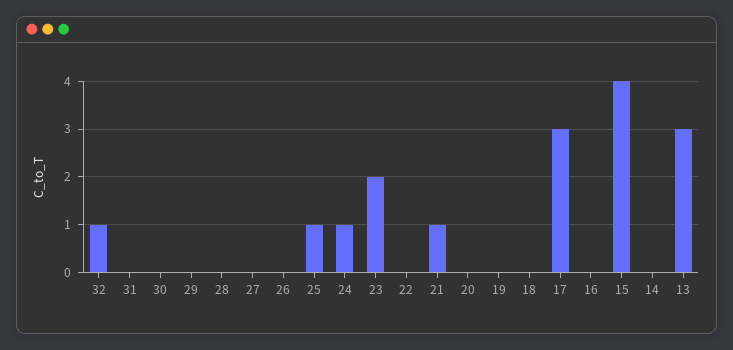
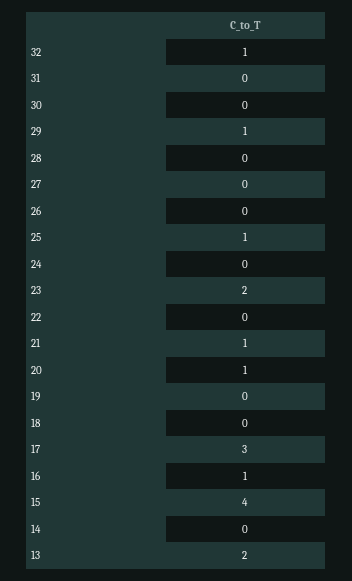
  {
    "32": 1,
    "31": 0,
    "30": 0,
-   "29": 0,
+   "29": 1,
    "28": 0,
    "27": 0,
    "26": 0,
    "25": 1,
-   "24": 1,
+   "24": 0,
    "23": 2,
    "22": 0,
    "21": 1,
-   "20": 0,
+   "20": 1,
    "19": 0,
    "18": 0,
    "17": 3,
-   "16": 0,
+   "16": 1,
    "15": 4,
    "14": 0,
-   "13": 3
+   "13": 2
  }

